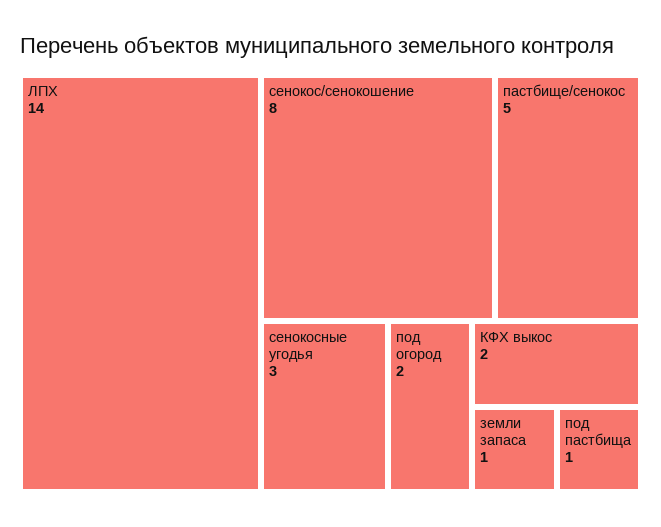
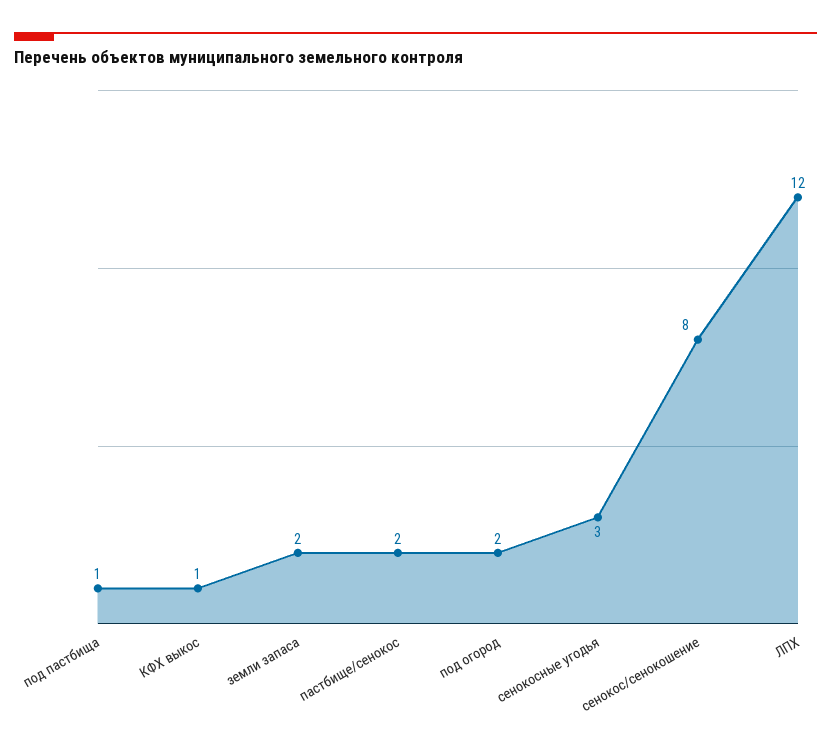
  {
-   "ЛПХ": 14,
+   "ЛПХ": 12,
    "сенокос/сенокошение": 8,
-   "пастбище/сенокос": 5,
+   "пастбище/сенокос": 2,
    "сенокосные угодья": 3,
    "под огород": 2,
-   "КФХ выкос": 2,
+   "КФХ выкос": 1,
-   "земли запаса": 1,
+   "земли запаса": 2,
    "под пастбища": 1
  }

